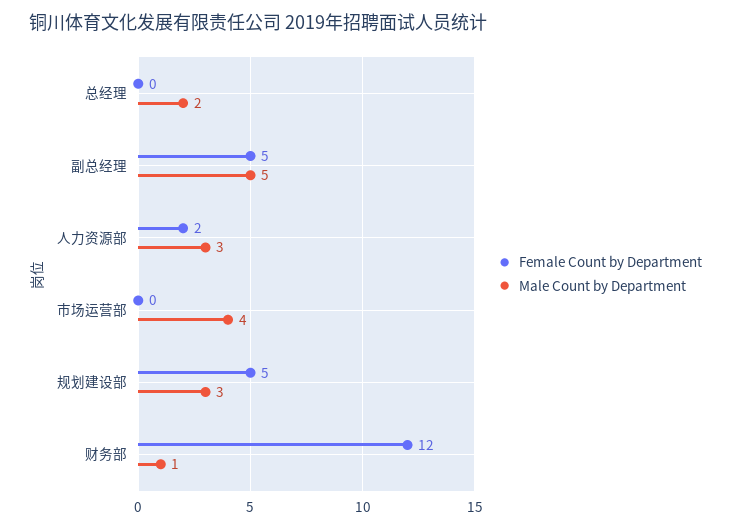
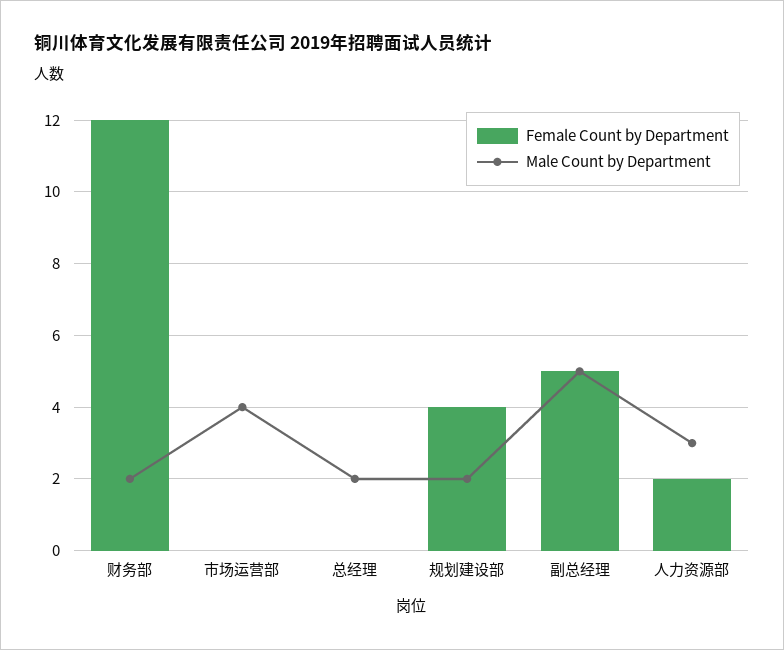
  {
    "Female Count by Department": {
      "总经理": 0,
      "副总经理": 5,
      "人力资源部": 2,
      "市场运营部": 0,
-     "规划建设部": 5,
+     "规划建设部": 4,
      "财务部": 12
    },
    "Male Count by Department": {
      "总经理": 2,
      "副总经理": 5,
      "人力资源部": 3,
      "市场运营部": 4,
-     "规划建设部": 3,
+     "规划建设部": 2,
-     "财务部": 1
+     "财务部": 2
    }
  }

